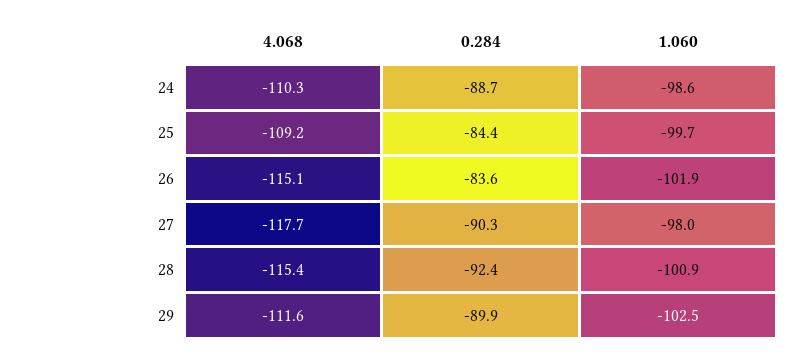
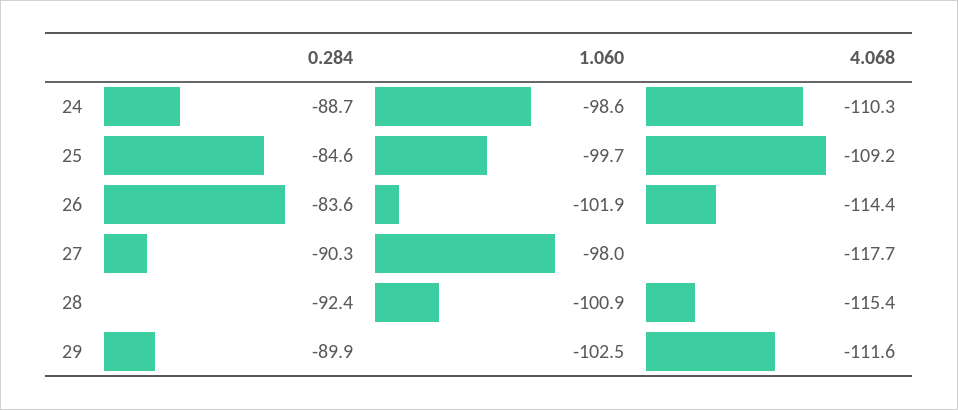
  {
    "4.068": {
      "24": -110.3,
      "25": -109.2,
-     "26": -115.1,
+     "26": -114.4,
      "27": -117.7,
      "28": -115.4,
      "29": -111.6
    },
    "0.284": {
      "24": -88.7,
-     "25": -84.4,
+     "25": -84.6,
      "26": -83.6,
      "27": -90.3,
      "28": -92.4,
      "29": -89.9
    },
    "1.060": {
      "24": -98.6,
      "25": -99.7,
      "26": -101.9,
      "27": -98,
      "28": -100.9,
      "29": -102.5
    }
  }

